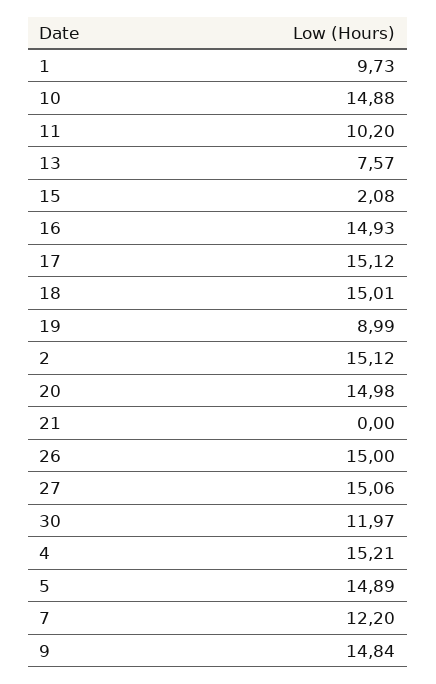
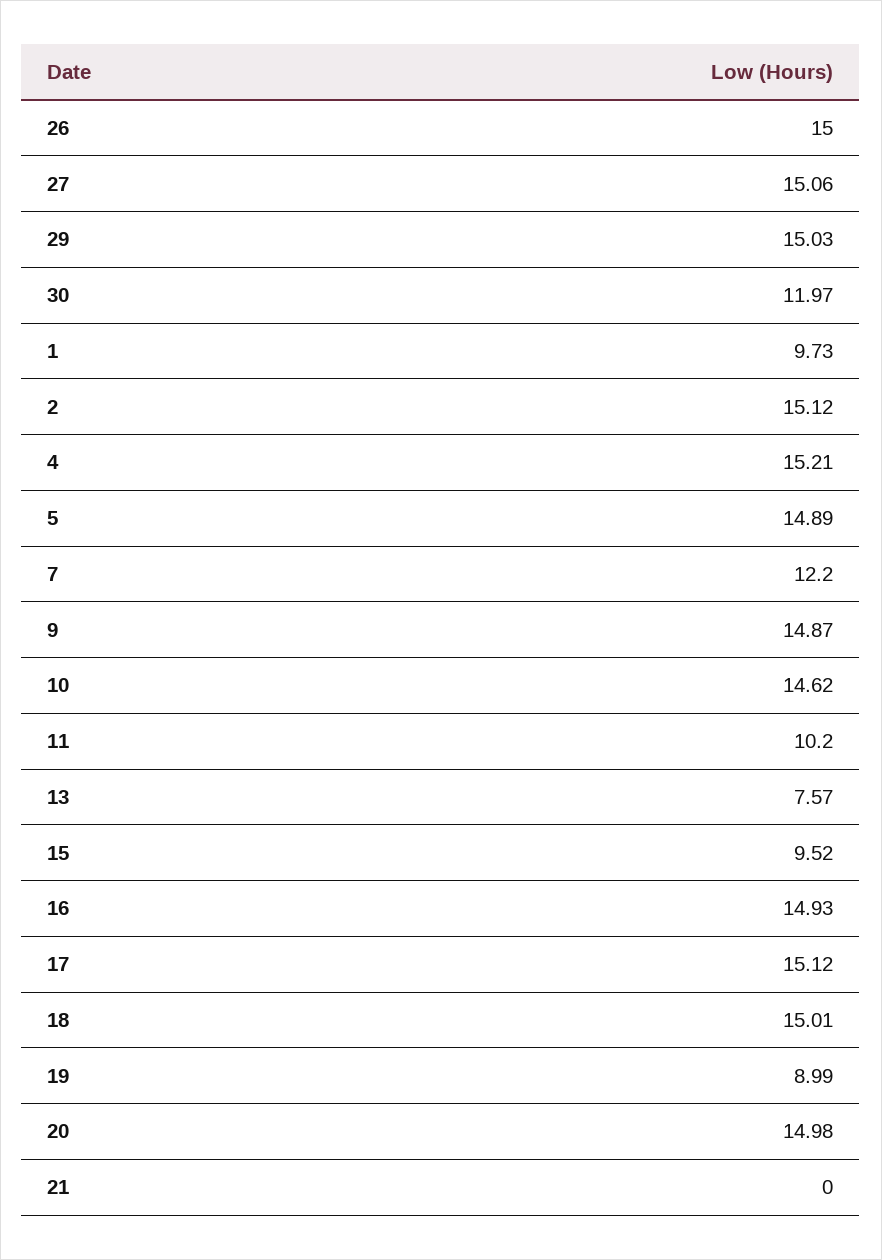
  {
    "1": 9.73,
-   "10": 14.88,
+   "10": 14.62,
    "11": 10.2,
    "13": 7.57,
-   "15": 2.08,
+   "15": 9.52,
    "16": 14.93,
    "17": 15.12,
    "18": 15.01,
    "19": 8.99,
    "2": 15.12,
    "20": 14.98,
    "21": 0,
    "26": 15,
    "27": 15.06,
    "30": 11.97,
    "4": 15.21,
    "5": 14.89,
    "7": 12.2,
-   "9": 14.84
+   "9": 14.87,
+   "29": 15.03
  }

